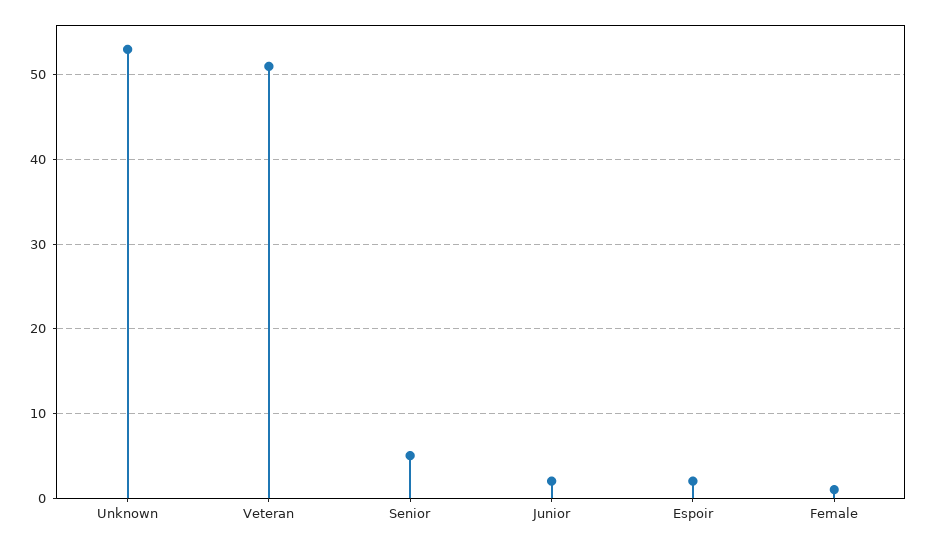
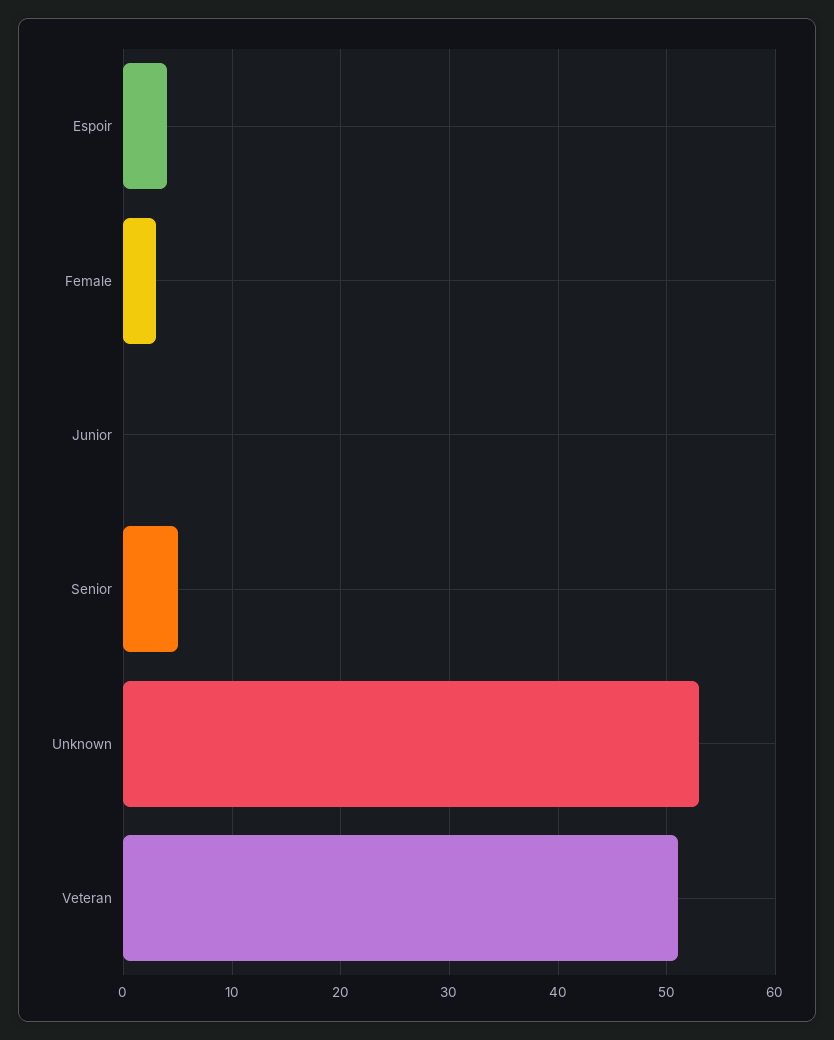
  {
    "Unknown": 53,
    "Veteran": 51,
    "Senior": 5,
-   "Junior": 2,
+   "Junior": 0,
-   "Espoir": 2,
+   "Espoir": 4,
-   "Female": 1
+   "Female": 3
  }

